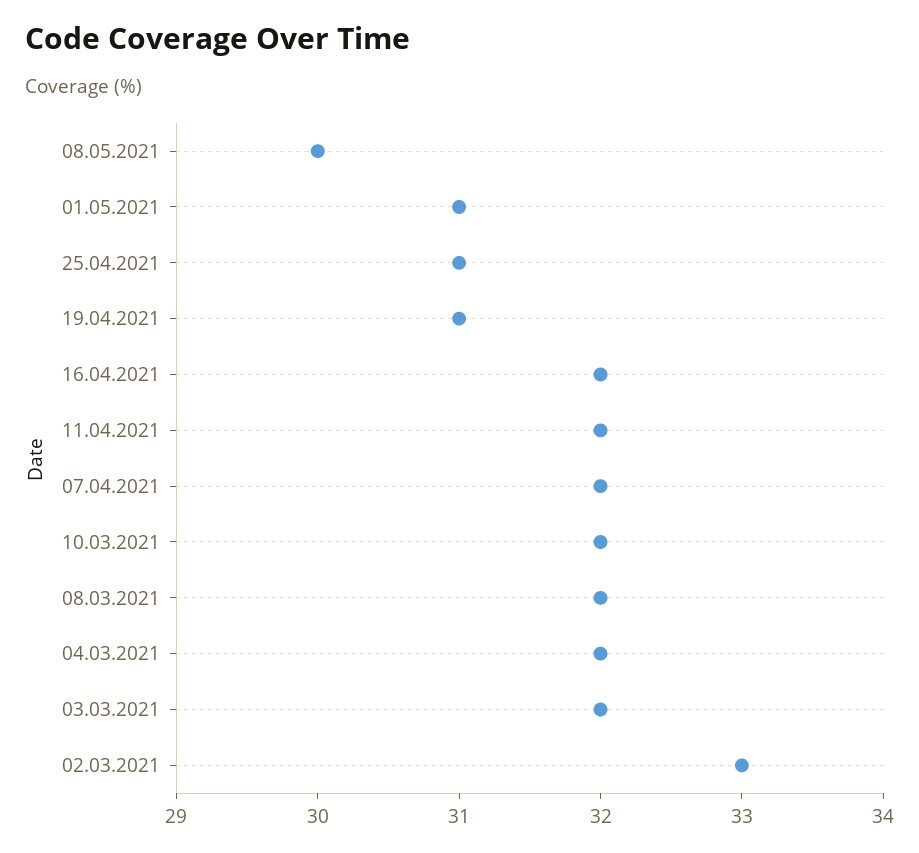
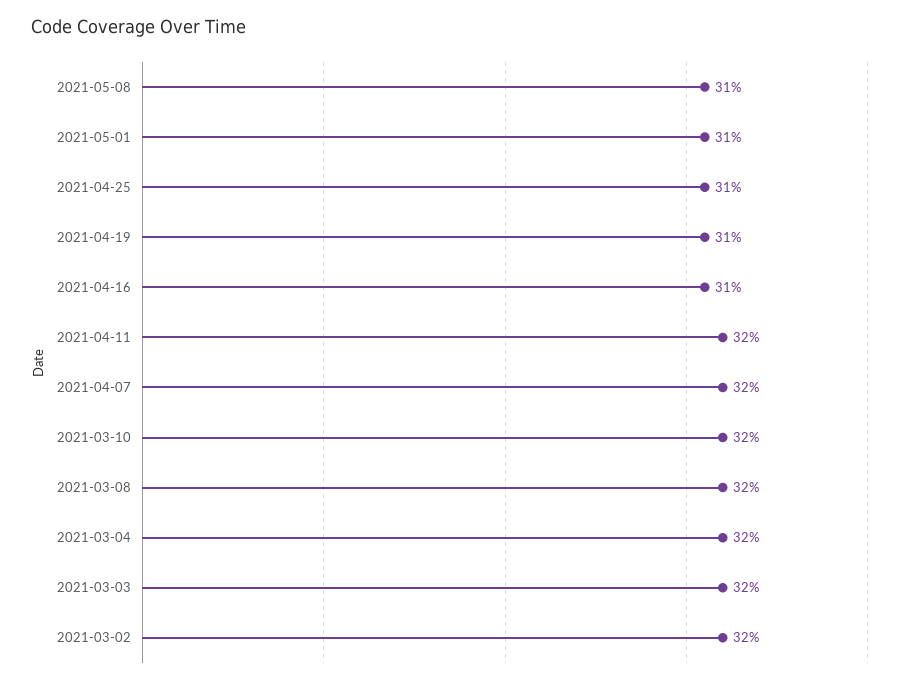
  {
-   "08.05.2021": 30,
+   "08.05.2021": 31,
    "01.05.2021": 31,
    "25.04.2021": 31,
    "19.04.2021": 31,
-   "16.04.2021": 32,
+   "16.04.2021": 31,
    "11.04.2021": 32,
    "07.04.2021": 32,
    "10.03.2021": 32,
    "08.03.2021": 32,
    "04.03.2021": 32,
    "03.03.2021": 32,
-   "02.03.2021": 33
+   "02.03.2021": 32
  }

